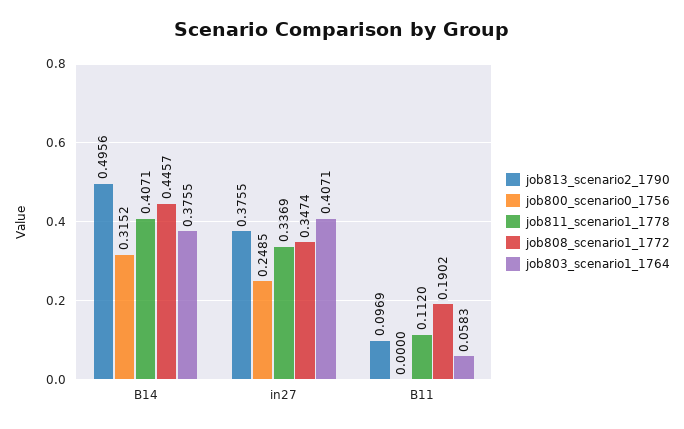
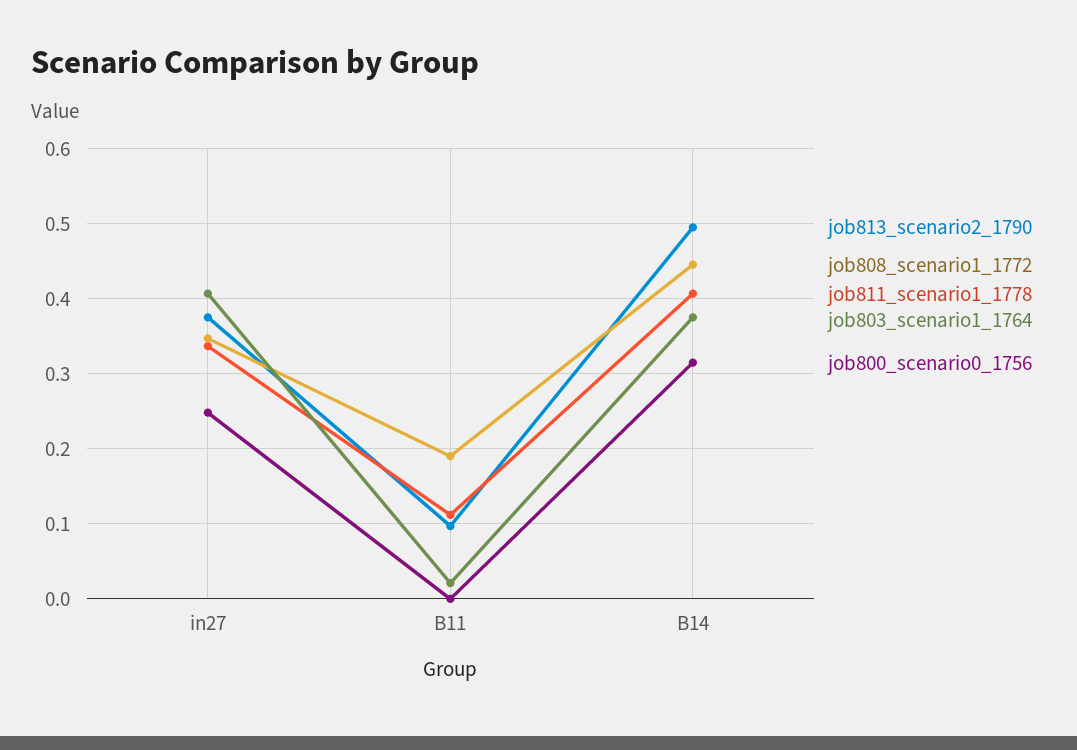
  {
    "job813_scenario2_1790": {
      "B14": 0.4956,
      "in27": 0.3755,
      "B11": 0.0969
    },
    "job800_scenario0_1756": {
      "B14": 0.3152,
      "in27": 0.2485,
      "B11": 0
    },
    "job811_scenario1_1778": {
      "B14": 0.4071,
      "in27": 0.3369,
      "B11": 0.112
    },
    "job808_scenario1_1772": {
      "B14": 0.4457,
      "in27": 0.3474,
      "B11": 0.1902
    },
    "job803_scenario1_1764": {
      "B14": 0.3755,
      "in27": 0.4071,
-     "B11": 0.0583
+     "B11": 0.02
    }
  }

